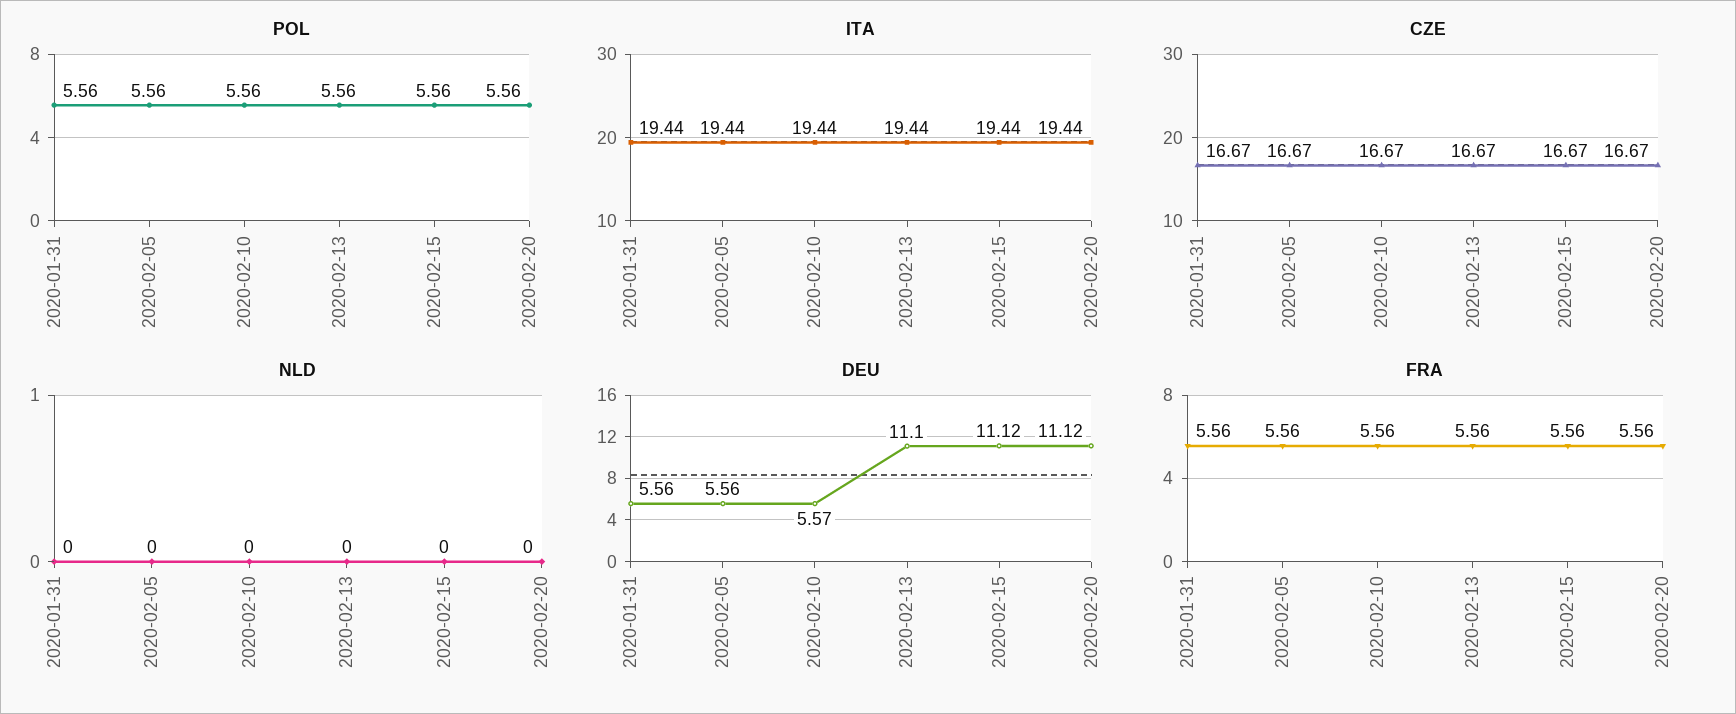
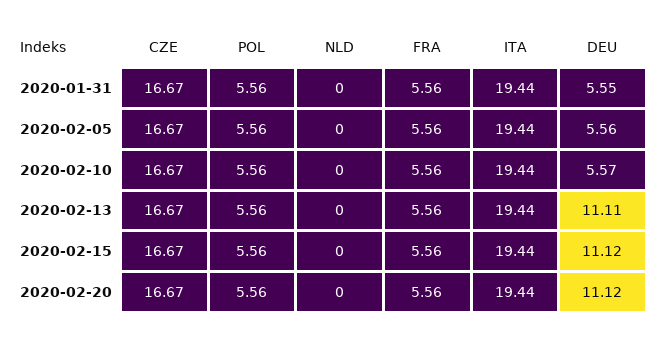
  {
    "POL": {
      "2020-01-31": 5.56,
      "2020-02-05": 5.56,
      "2020-02-10": 5.56,
      "2020-02-13": 5.56,
      "2020-02-15": 5.56,
      "2020-02-20": 5.56
    },
    "ITA": {
      "2020-01-31": 19.44,
      "2020-02-05": 19.44,
      "2020-02-10": 19.44,
      "2020-02-13": 19.44,
      "2020-02-15": 19.44,
      "2020-02-20": 19.44
    },
    "CZE": {
      "2020-01-31": 16.67,
      "2020-02-05": 16.67,
      "2020-02-10": 16.67,
      "2020-02-13": 16.67,
      "2020-02-15": 16.67,
      "2020-02-20": 16.67
    },
    "NLD": {
      "2020-01-31": 0,
      "2020-02-05": 0,
      "2020-02-10": 0,
      "2020-02-13": 0,
      "2020-02-15": 0,
      "2020-02-20": 0
    },
    "DEU": {
-     "2020-01-31": 5.56,
+     "2020-01-31": 5.55,
      "2020-02-05": 5.56,
      "2020-02-10": 5.57,
-     "2020-02-13": 11.1,
+     "2020-02-13": 11.11,
      "2020-02-15": 11.12,
      "2020-02-20": 11.12
    },
    "FRA": {
      "2020-01-31": 5.56,
      "2020-02-05": 5.56,
      "2020-02-10": 5.56,
      "2020-02-13": 5.56,
      "2020-02-15": 5.56,
      "2020-02-20": 5.56
    }
  }

